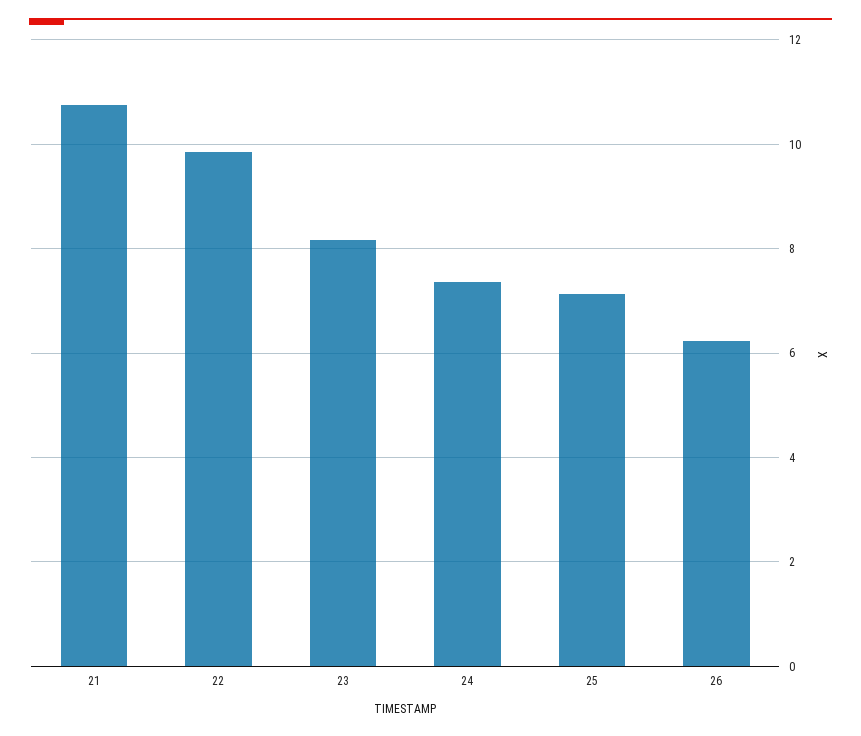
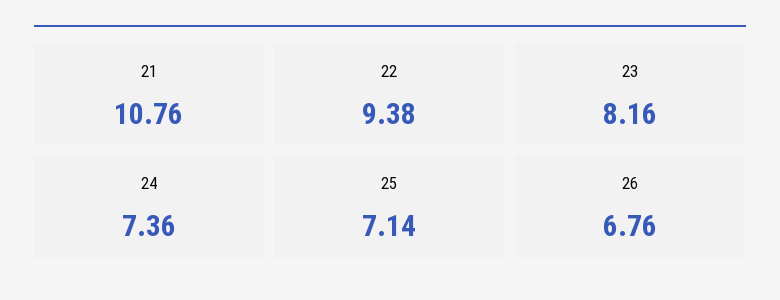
  {
    "21": 10.76,
-   "22": 9.8,
+   "22": 9.38,
    "23": 8.16,
    "24": 7.36,
    "25": 7.14,
-   "26": 6.2
+   "26": 6.76
  }

